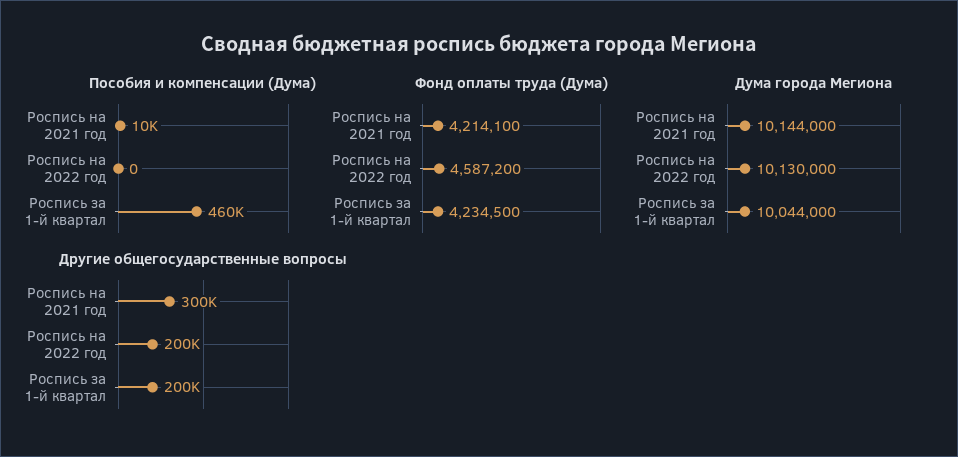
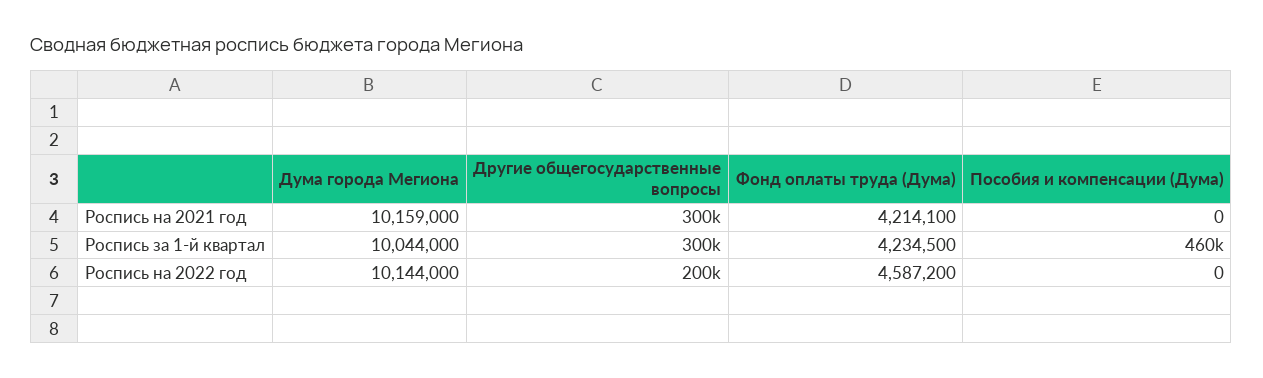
  {
    "Пособия и компенсации (Дума)": {
-     "Роспись на 2021 год": 10000,
+     "Роспись на 2021 год": 0,
      "Роспись на 2022 год": 0,
      "Роспись за 1-й квартал": 460000
    },
    "Фонд оплаты труда (Дума)": {
      "Роспись на 2021 год": 4214100,
      "Роспись на 2022 год": 4587200,
      "Роспись за 1-й квартал": 4234500
    },
    "Дума города Мегиона": {
-     "Роспись на 2021 год": 10144000,
+     "Роспись на 2021 год": 10159000,
-     "Роспись на 2022 год": 10130000,
+     "Роспись на 2022 год": 10144000,
      "Роспись за 1-й квартал": 10044000
    },
    "Другие общегосударственные вопросы": {
      "Роспись на 2021 год": 300000,
      "Роспись на 2022 год": 200000,
-     "Роспись за 1-й квартал": 200000
+     "Роспись за 1-й квартал": 300000
    }
  }

